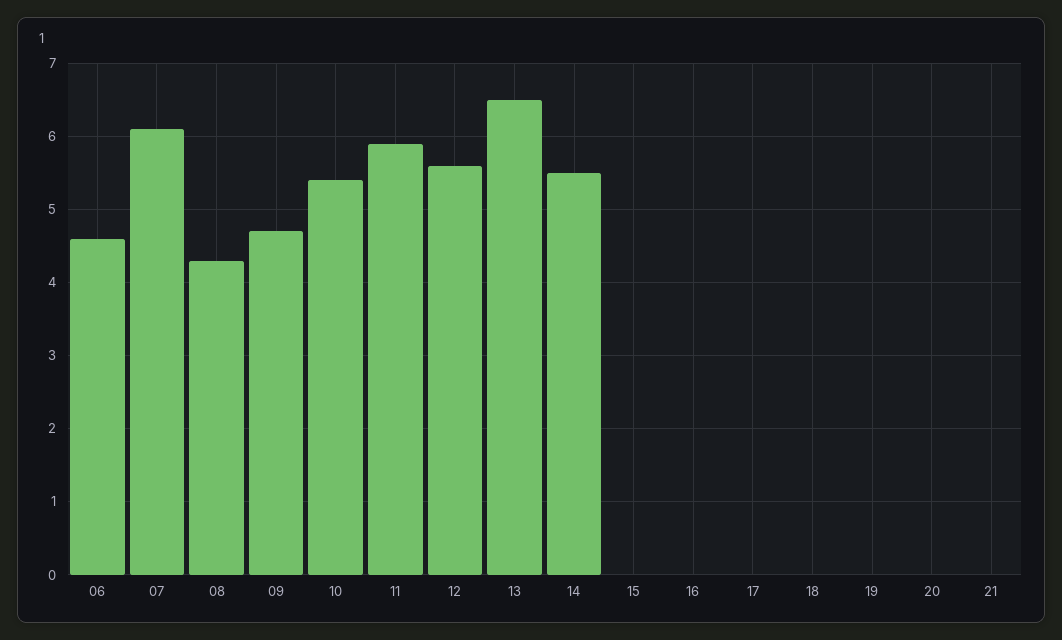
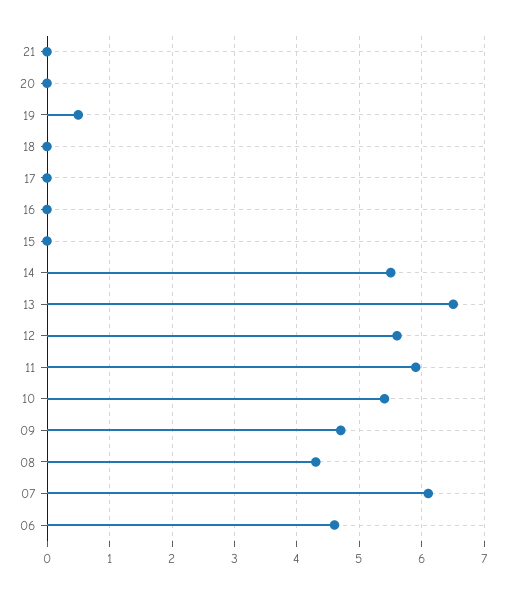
  {
    "06": 4.6,
    "07": 6.1,
    "08": 4.3,
    "09": 4.7,
    "10": 5.4,
    "11": 5.9,
    "12": 5.6,
    "13": 6.5,
    "14": 5.5,
    "15": 0,
    "16": 0,
    "17": 0,
    "18": 0,
-   "19": 0,
+   "19": 0.5,
    "20": 0,
    "21": 0
  }

